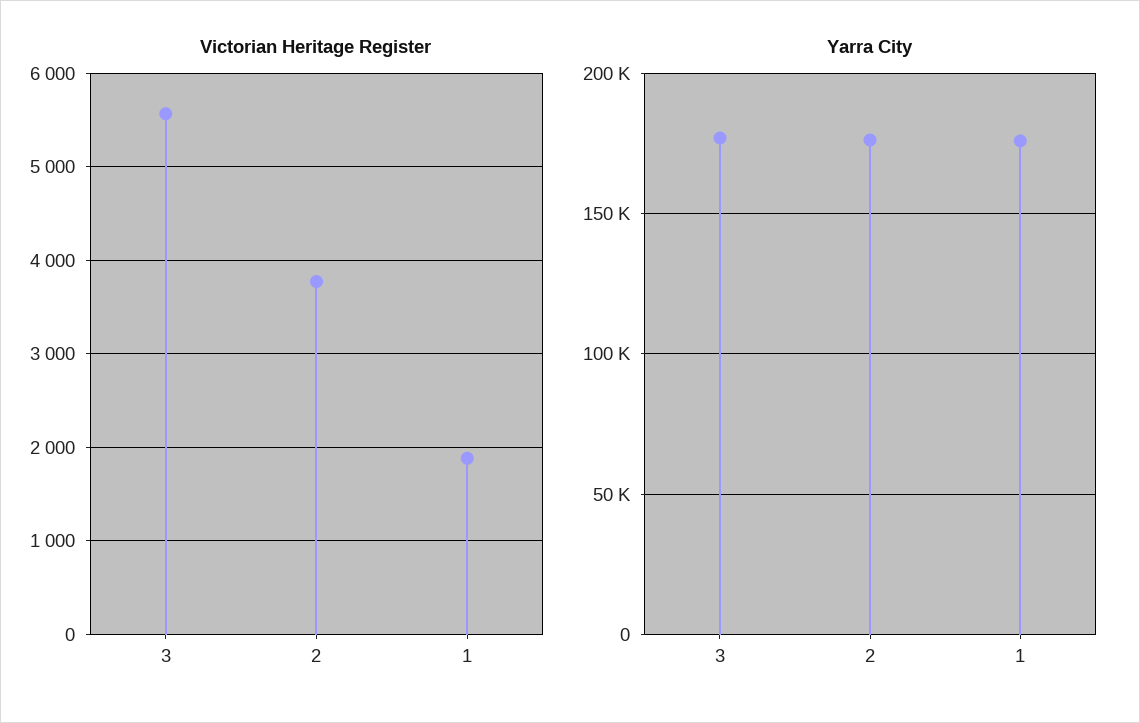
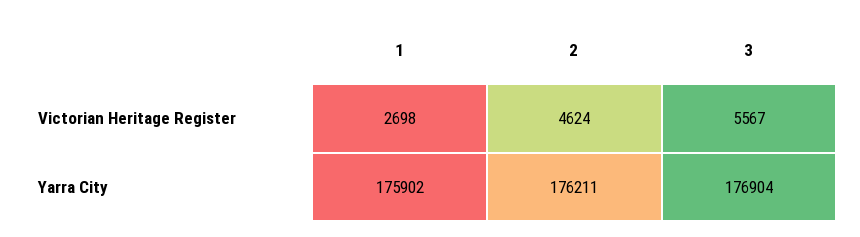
  {
    "Victorian Heritage Register": {
      "3": 5567,
-     "2": 3800,
+     "2": 4624,
-     "1": 1900
+     "1": 2698
    },
    "Yarra City": {
      "3": 176904,
      "2": 176211,
      "1": 175902
    }
  }

